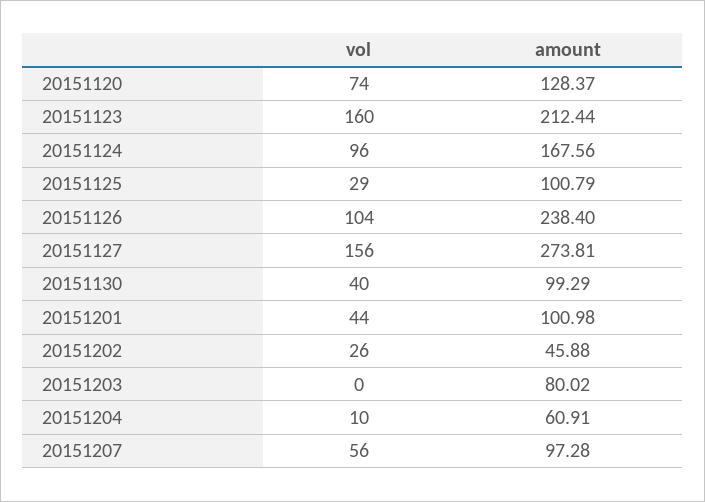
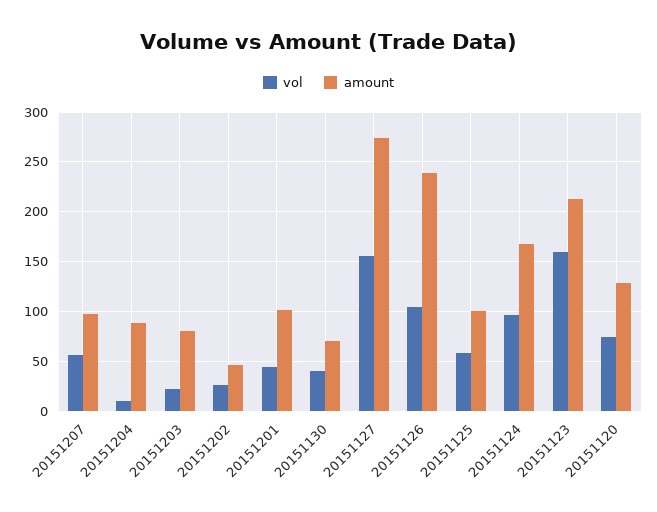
  {
    "vol": {
      "20151120": 74,
      "20151123": 160,
      "20151124": 96,
-     "20151125": 29,
+     "20151125": 60,
      "20151126": 104,
      "20151127": 156,
      "20151130": 40,
      "20151201": 44,
      "20151202": 26,
-     "20151203": 0,
+     "20151203": 20,
      "20151204": 10,
      "20151207": 56
    },
    "amount": {
      "20151120": 128.37,
      "20151123": 212.44,
      "20151124": 167.56,
      "20151125": 100.79,
      "20151126": 238.4,
      "20151127": 273.81,
-     "20151130": 99.29,
+     "20151130": 70,
      "20151201": 100.98,
      "20151202": 45.88,
      "20151203": 80.02,
-     "20151204": 60.91,
+     "20151204": 90,
      "20151207": 97.28
    }
  }

